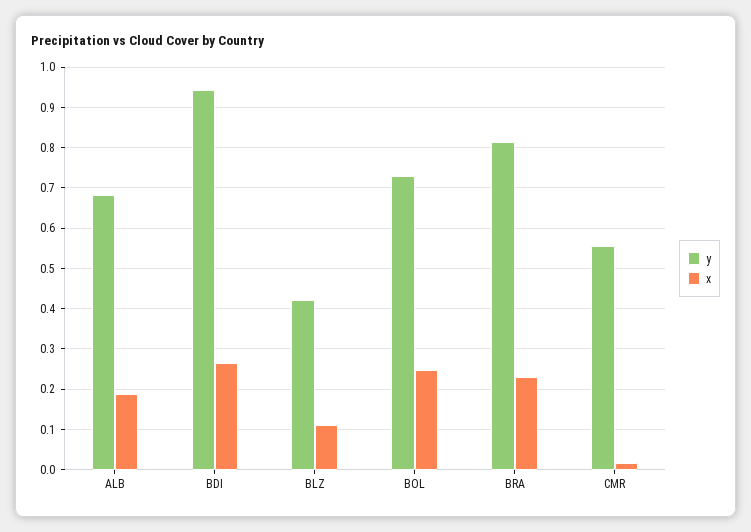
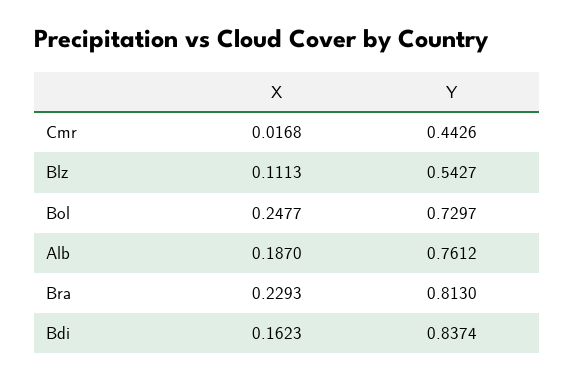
  {
    "y": {
-     "ALB": 0.68,
+     "ALB": 0.7612,
-     "BDI": 0.94,
+     "BDI": 0.8374,
-     "BLZ": 0.42,
+     "BLZ": 0.5427,
      "BOL": 0.7297,
      "BRA": 0.813,
-     "CMR": 0.56
+     "CMR": 0.4426
    },
    "x": {
      "ALB": 0.187,
-     "BDI": 0.26,
+     "BDI": 0.1623,
      "BLZ": 0.1113,
      "BOL": 0.2477,
      "BRA": 0.2293,
      "CMR": 0.0168
    }
  }

